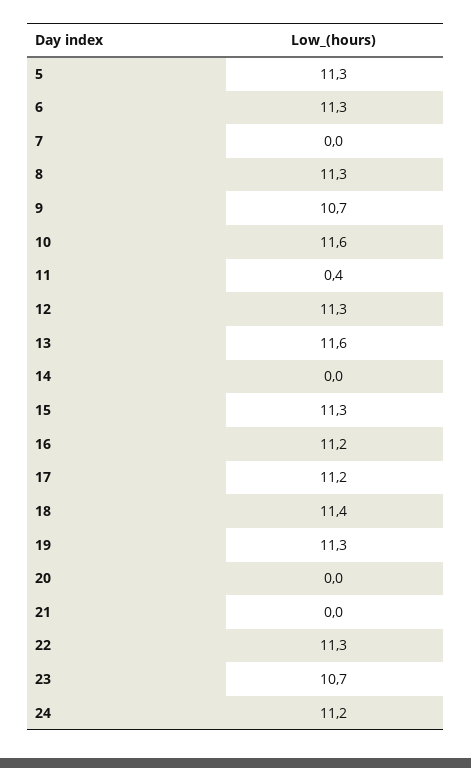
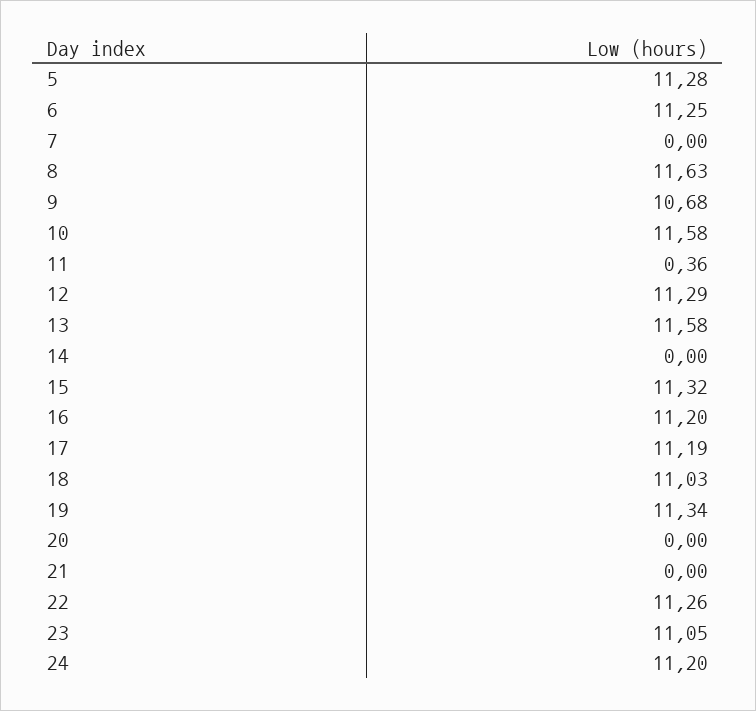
  {
    "5": 11.28,
    "6": 11.25,
    "7": 0,
-   "8": 11.3,
+   "8": 11.63,
    "9": 10.68,
    "10": 11.58,
    "11": 0.36,
    "12": 11.29,
    "13": 11.58,
    "14": 0,
    "15": 11.32,
    "16": 11.2,
    "17": 11.19,
-   "18": 11.4,
+   "18": 11.03,
    "19": 11.34,
    "20": 0,
    "21": 0,
    "22": 11.26,
-   "23": 10.7,
+   "23": 11.05,
    "24": 11.2
  }

